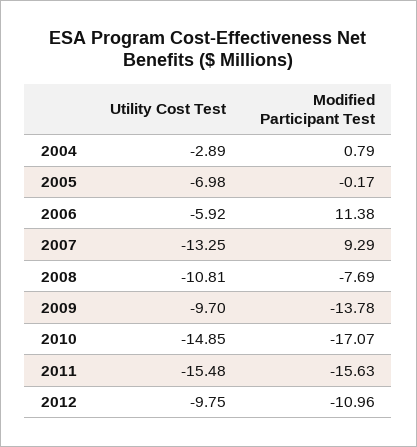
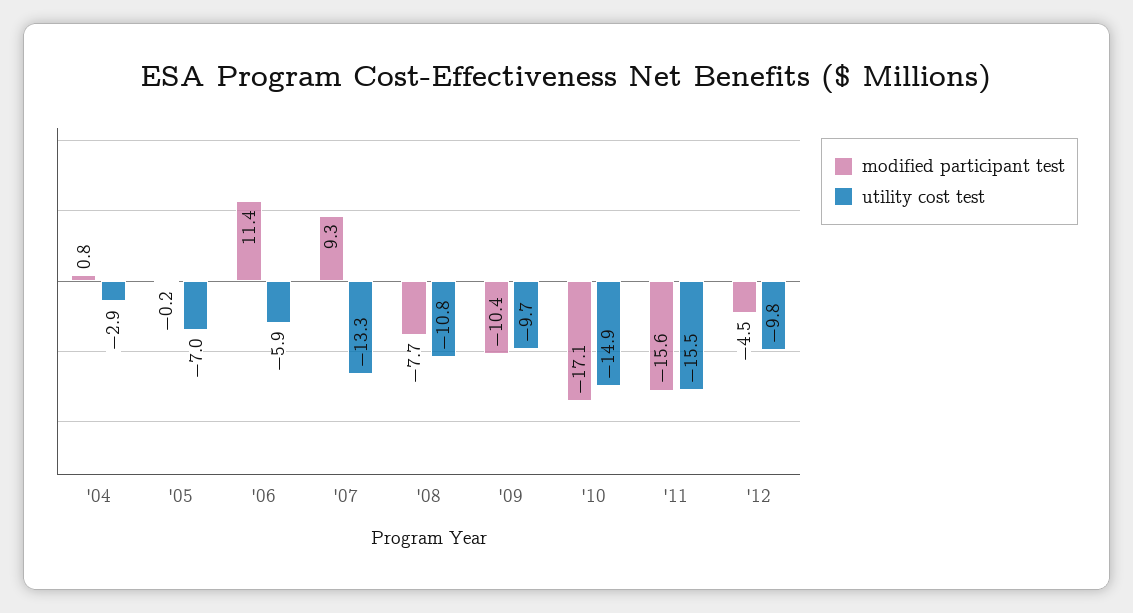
  {
    "Utility Cost Test": {
      "2004": -2.89,
      "2005": -6.98,
      "2006": -5.92,
      "2007": -13.25,
      "2008": -10.81,
      "2009": -9.7,
      "2010": -14.85,
      "2011": -15.48,
      "2012": -9.75
    },
    "Modified Participant Test": {
      "2004": 0.79,
      "2005": -0.17,
      "2006": 11.38,
      "2007": 9.29,
      "2008": -7.69,
-     "2009": -13.78,
+     "2009": -10.4,
      "2010": -17.07,
      "2011": -15.63,
-     "2012": -10.96
+     "2012": -4.5
    }
  }

